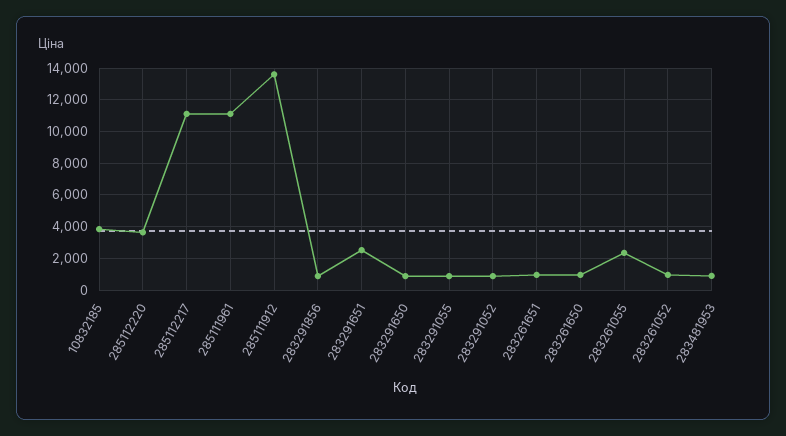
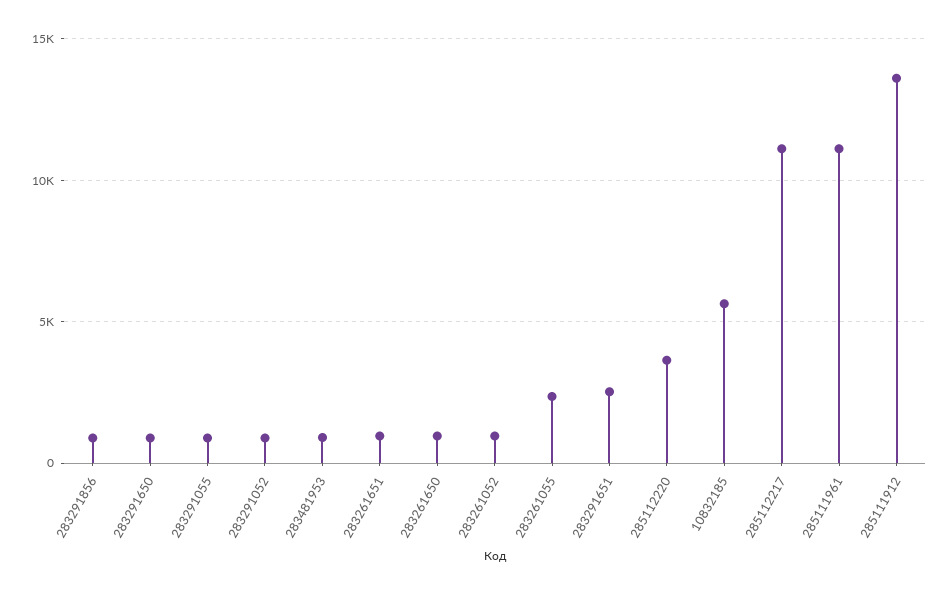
  {
-   "10832185": 4000,
+   "10832185": 5500,
    "285112220": 3500,
    "285112217": 11000,
    "285111961": 11000,
    "285111912": 13500,
    "283291856": 1000,
    "283291651": 2500,
    "283291650": 1000,
    "283291055": 1000,
    "283291052": 1000,
    "283261651": 1000,
    "283261650": 1000,
    "283261055": 2500,
    "283261052": 1000,
    "283481953": 1000
  }

